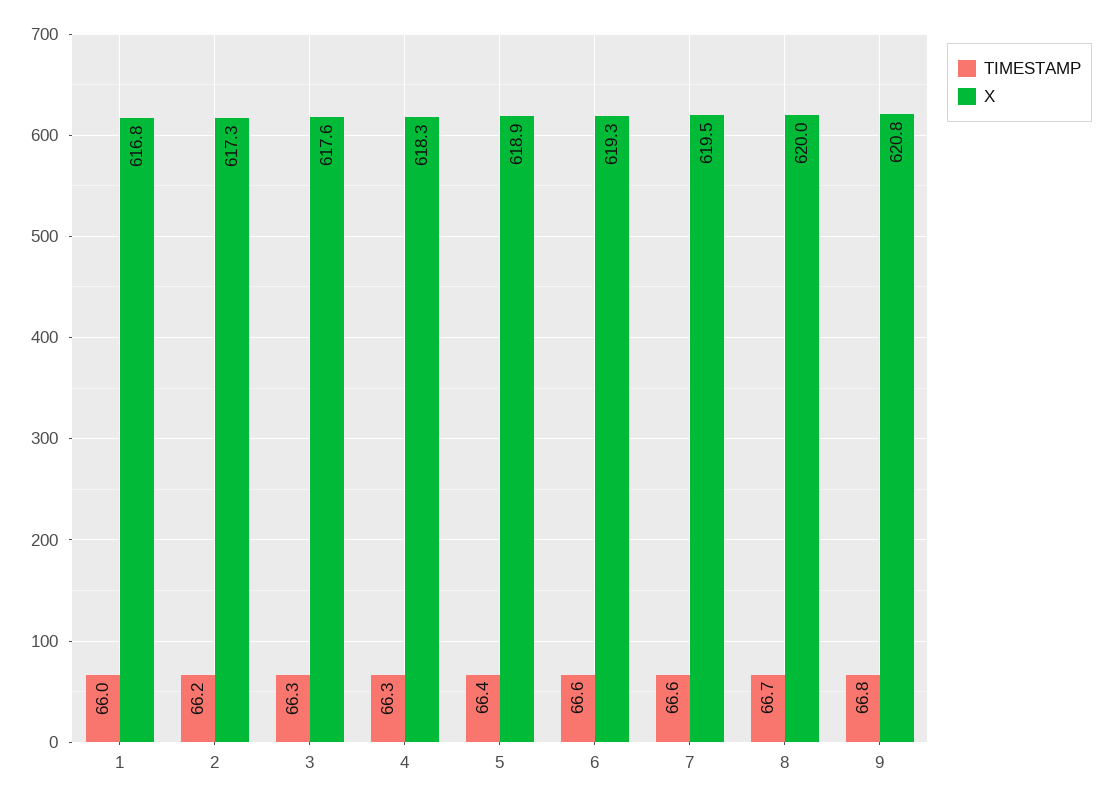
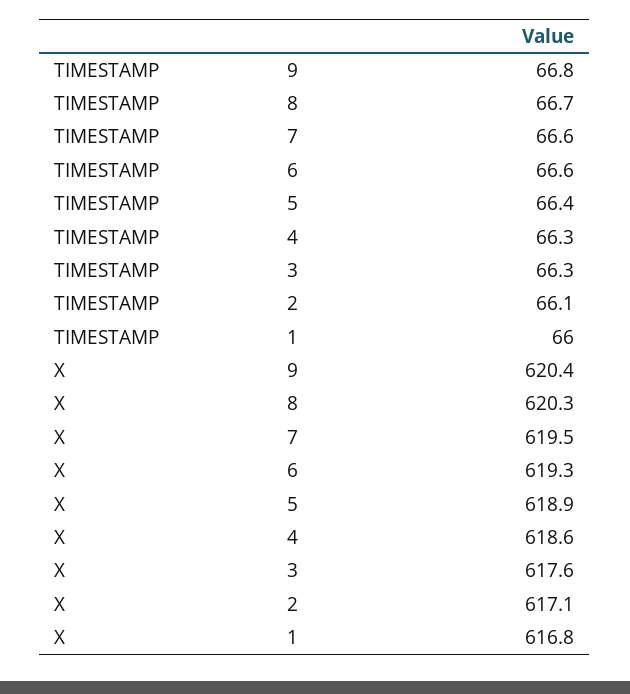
  {
    "TIMESTAMP": {
      "1": 66,
-     "2": 66.2,
+     "2": 66.1,
      "3": 66.3,
      "4": 66.3,
      "5": 66.4,
      "6": 66.6,
      "7": 66.6,
      "8": 66.7,
      "9": 66.8
    },
    "X": {
      "1": 616.8,
-     "2": 617.3,
+     "2": 617.1,
      "3": 617.6,
-     "4": 618.3,
+     "4": 618.6,
      "5": 618.9,
      "6": 619.3,
      "7": 619.5,
-     "8": 620,
+     "8": 620.3,
-     "9": 620.8
+     "9": 620.4
    }
  }

